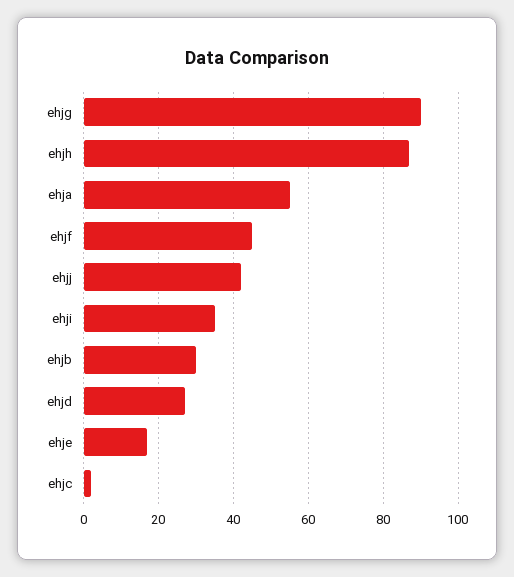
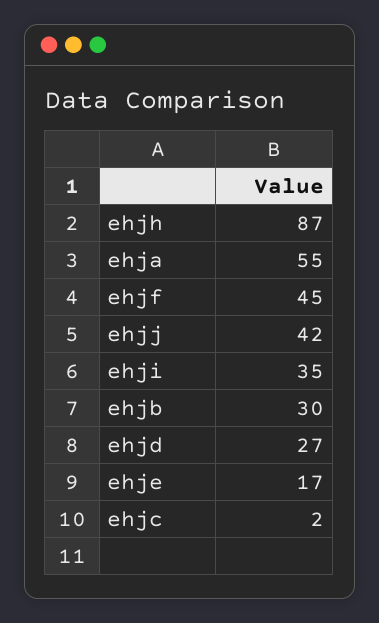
  {
-   "ehjg": 90,
    "ehjh": 87,
    "ehja": 55,
    "ehjf": 45,
    "ehjj": 42,
    "ehji": 35,
    "ehjb": 30,
    "ehjd": 27,
    "ehje": 17,
    "ehjc": 2
  }

